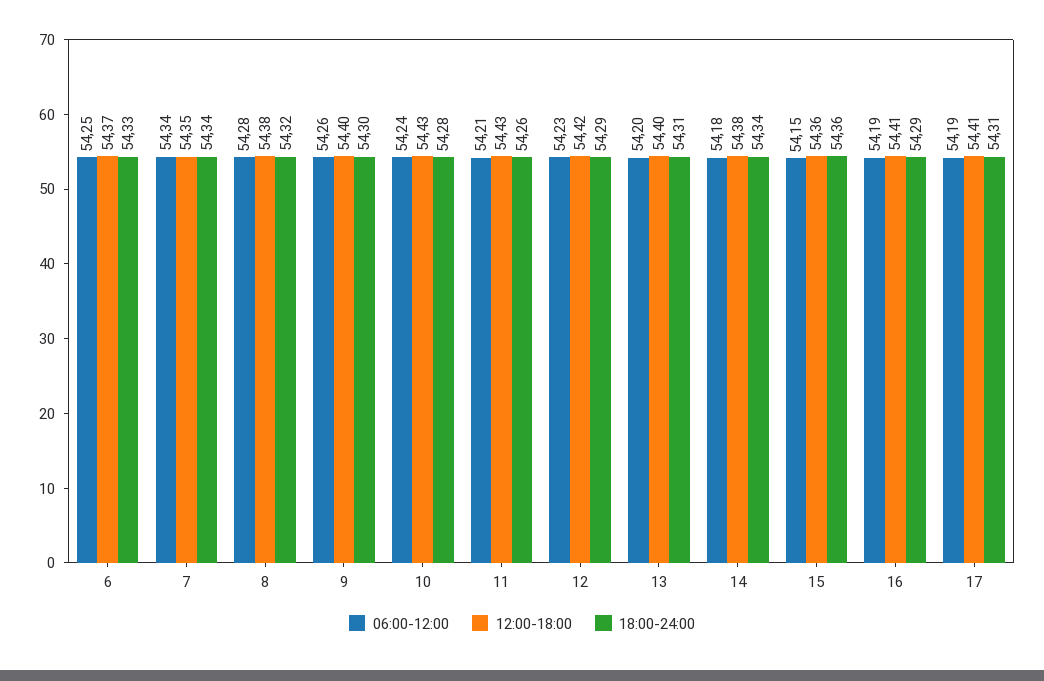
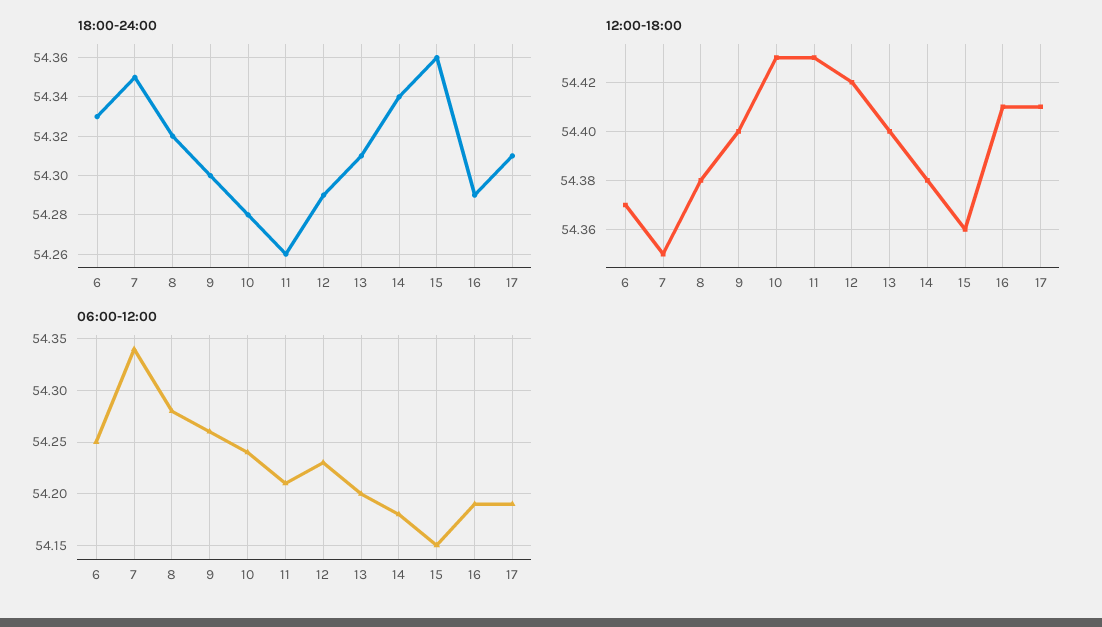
  {
    "06:00-12:00": {
      "6": 54.25,
      "7": 54.34,
      "8": 54.28,
      "9": 54.26,
      "10": 54.24,
      "11": 54.21,
      "12": 54.23,
      "13": 54.2,
      "14": 54.18,
      "15": 54.15,
      "16": 54.19,
      "17": 54.19
    },
    "12:00-18:00": {
      "6": 54.37,
      "7": 54.35,
      "8": 54.38,
      "9": 54.4,
      "10": 54.43,
      "11": 54.43,
      "12": 54.42,
      "13": 54.4,
      "14": 54.38,
      "15": 54.36,
      "16": 54.41,
      "17": 54.41
    },
    "18:00-24:00": {
      "6": 54.33,
-     "7": 54.34,
+     "7": 54.35,
      "8": 54.32,
      "9": 54.3,
      "10": 54.28,
      "11": 54.26,
      "12": 54.29,
      "13": 54.31,
      "14": 54.34,
      "15": 54.36,
      "16": 54.29,
      "17": 54.31
    }
  }

